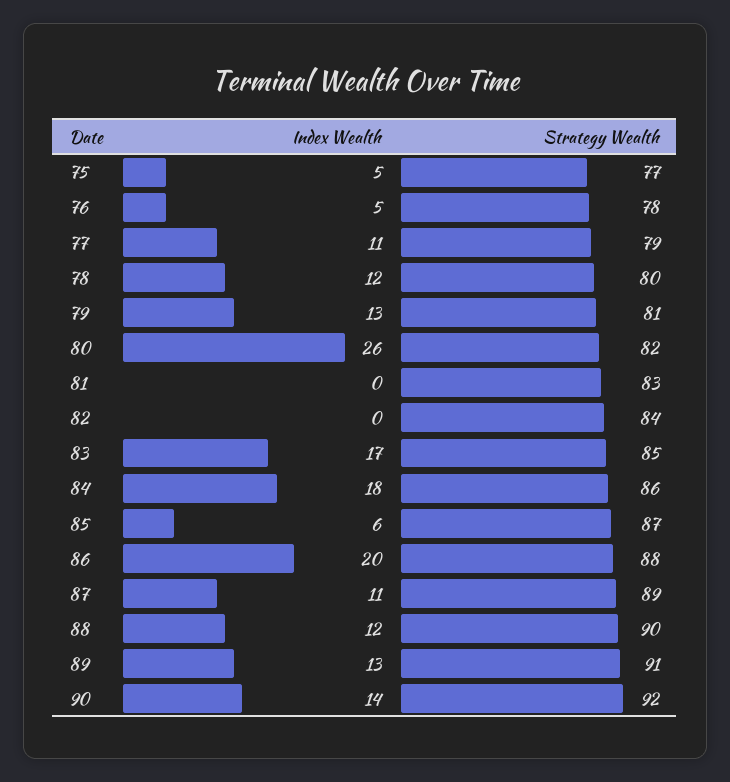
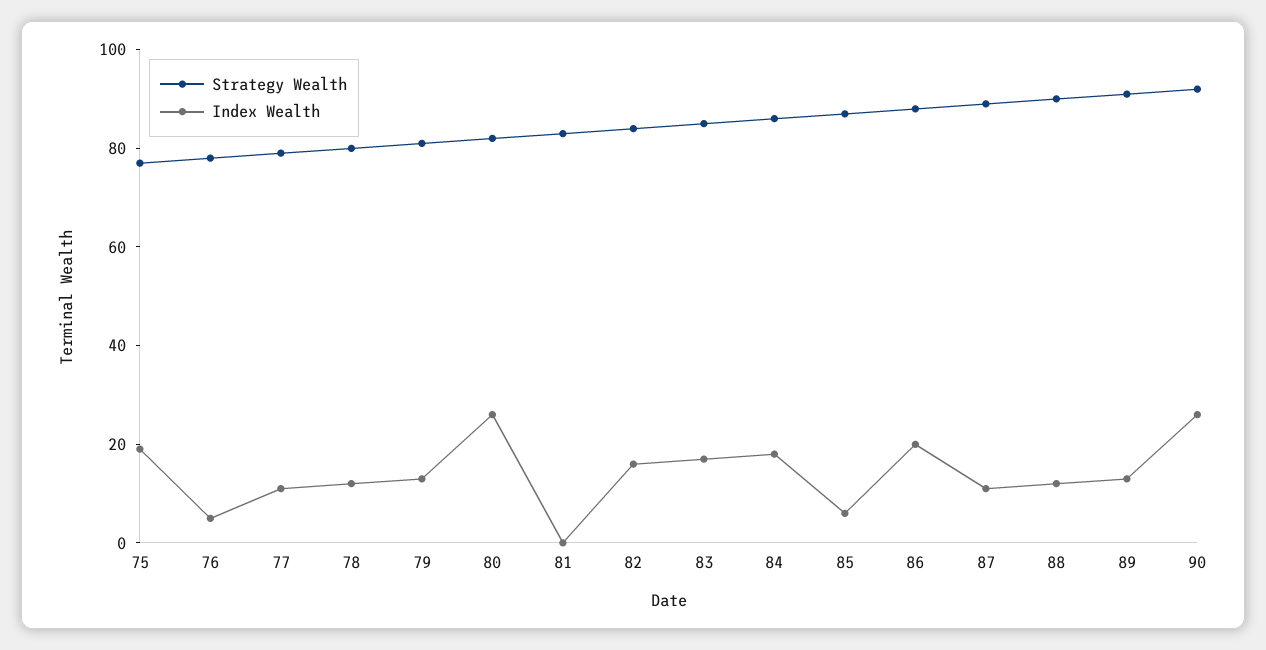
  {
    "Index Wealth": {
-     "75": 5,
+     "75": 20,
      "76": 5,
      "77": 11,
      "78": 12,
      "79": 13,
      "80": 26,
      "81": 0,
-     "82": 0,
+     "82": 15,
      "83": 17,
      "84": 18,
      "85": 6,
      "86": 20,
      "87": 11,
      "88": 12,
      "89": 13,
-     "90": 14
+     "90": 25
    },
    "Strategy Wealth": {
      "75": 77,
      "76": 78,
      "77": 79,
      "78": 80,
      "79": 81,
      "80": 82,
      "81": 83,
      "82": 84,
      "83": 85,
      "84": 86,
      "85": 87,
      "86": 88,
      "87": 89,
      "88": 90,
      "89": 91,
      "90": 92
    }
  }

